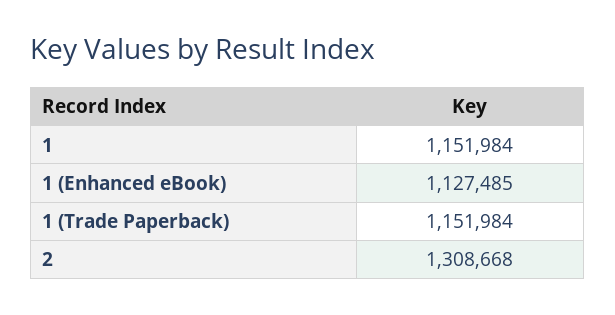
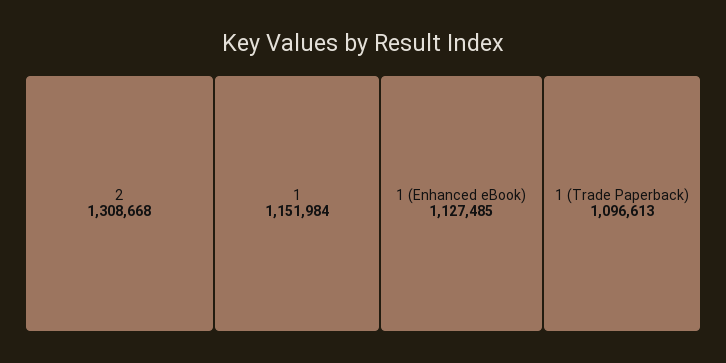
  {
    "1": 1151984,
    "1 (Enhanced eBook)": 1127485,
-   "1 (Trade Paperback)": 1151984,
+   "1 (Trade Paperback)": 1096613,
    "2": 1308668
  }

